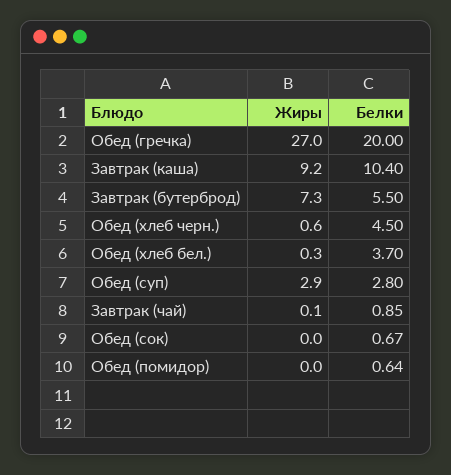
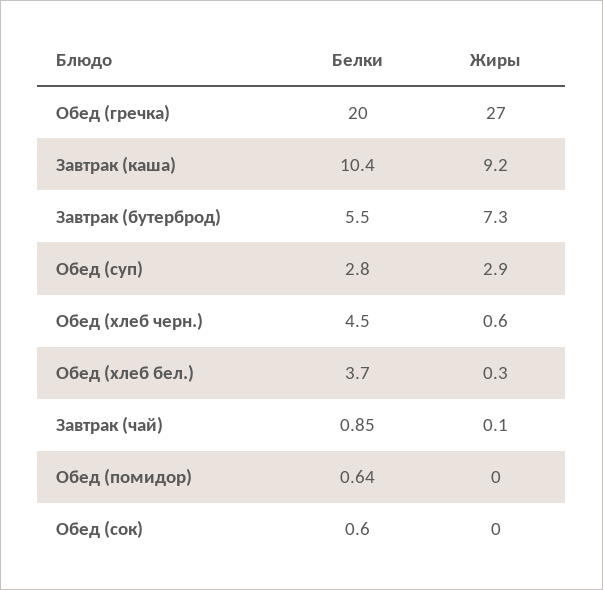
  {
    "Жиры": {
      "Обед (гречка)": 27,
      "Завтрак (каша)": 9.2,
      "Завтрак (бутерброд)": 7.3,
      "Обед (хлеб черн.)": 0.6,
      "Обед (хлеб бел.)": 0.3,
      "Обед (суп)": 2.9,
      "Завтрак (чай)": 0.1,
      "Обед (сок)": 0,
      "Обед (помидор)": 0
    },
    "Белки": {
      "Обед (гречка)": 20,
      "Завтрак (каша)": 10.4,
      "Завтрак (бутерброд)": 5.5,
      "Обед (хлеб черн.)": 4.5,
      "Обед (хлеб бел.)": 3.7,
      "Обед (суп)": 2.8,
      "Завтрак (чай)": 0.85,
-     "Обед (сок)": 0.67,
+     "Обед (сок)": 0.6,
      "Обед (помидор)": 0.64
    }
  }

